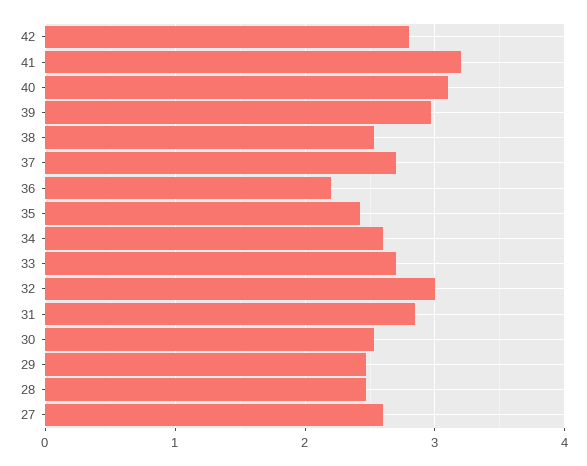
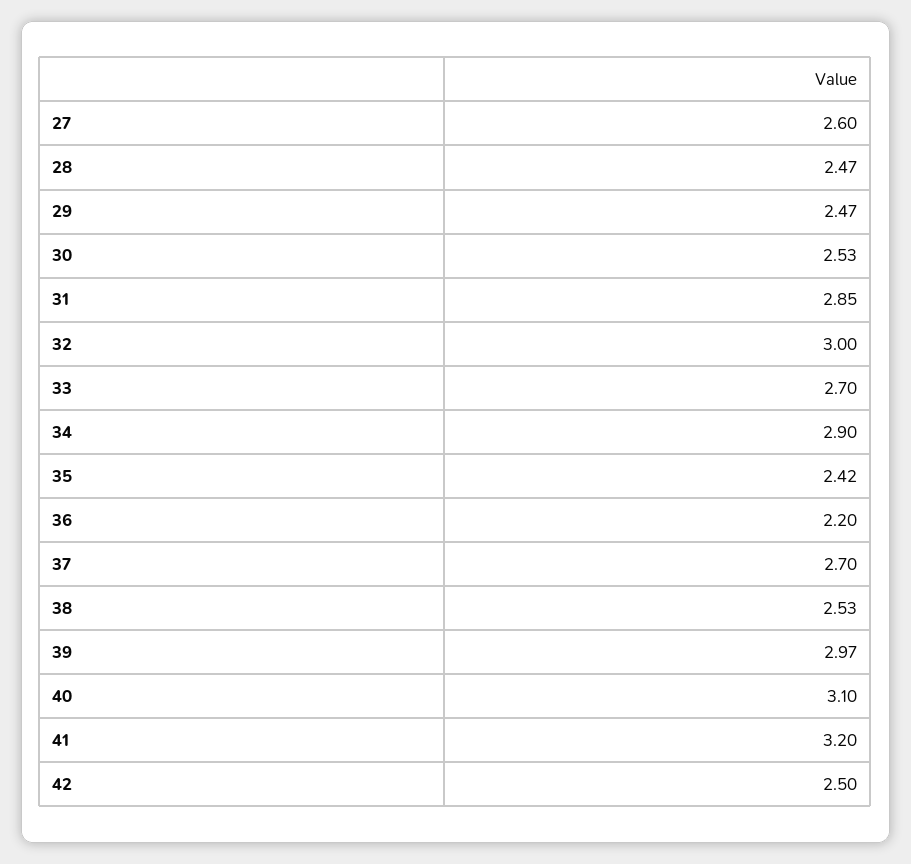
  {
-   "42": 2.8,
+   "42": 2.5,
    "41": 3.2,
    "40": 3.1,
    "39": 2.97,
    "38": 2.53,
    "37": 2.7,
    "36": 2.2,
    "35": 2.42,
-   "34": 2.6,
+   "34": 2.9,
    "33": 2.7,
    "32": 3,
    "31": 2.85,
    "30": 2.53,
    "29": 2.47,
    "28": 2.47,
    "27": 2.6
  }

